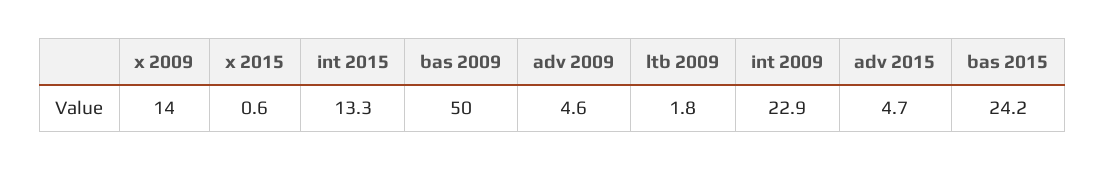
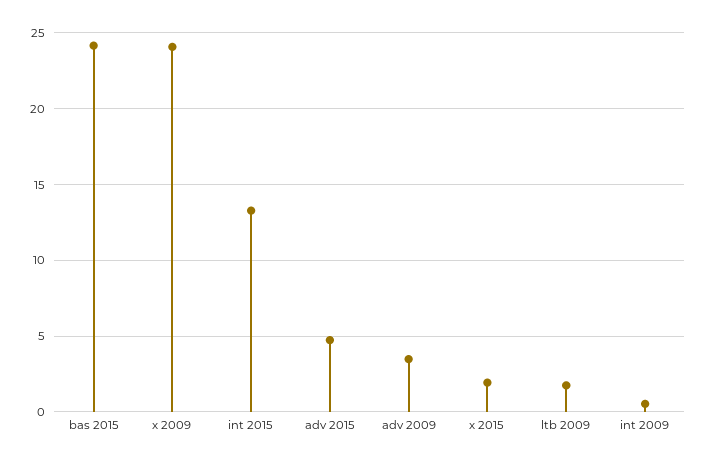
  {
-   "x 2009": 14,
+   "x 2009": 24,
-   "x 2015": 0.6,
+   "x 2015": 2,
    "int 2015": 13.3,
-   "bas 2009": 50,
-   "adv 2009": 4.6,
+   "adv 2009": 3.5,
    "ltb 2009": 1.8,
-   "int 2009": 22.9,
+   "int 2009": 0.5,
    "adv 2015": 4.7,
    "bas 2015": 24.2
  }

